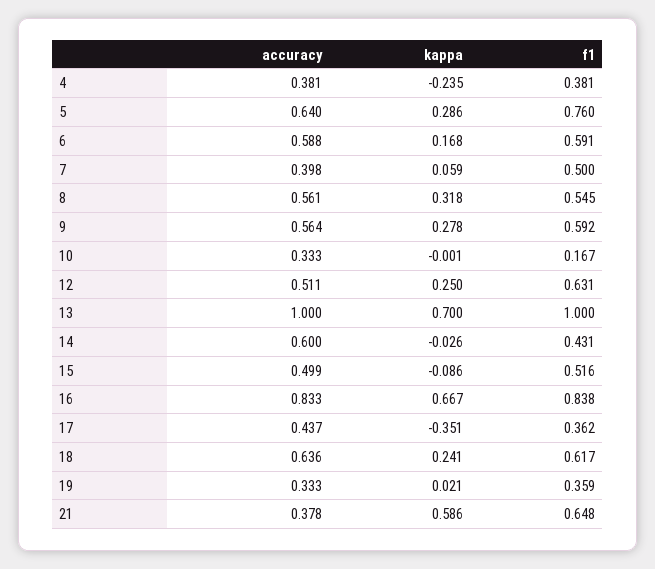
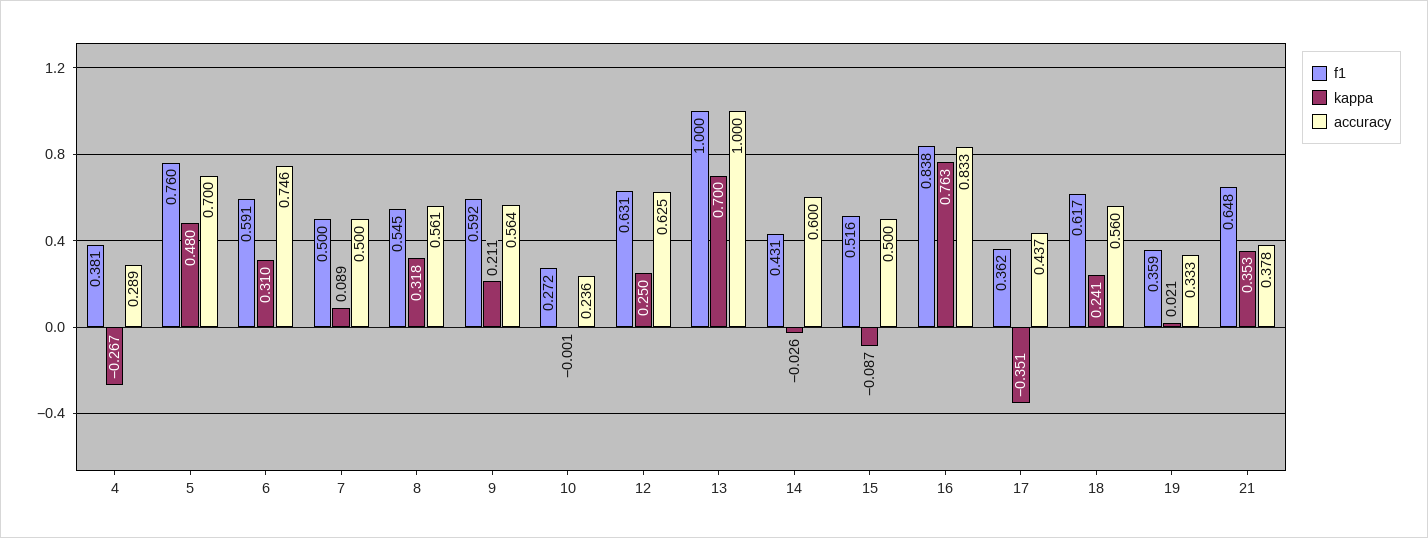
  {
    "accuracy": {
-     "4": 0.381,
+     "4": 0.289,
-     "5": 0.64,
+     "5": 0.7,
-     "6": 0.588,
+     "6": 0.746,
-     "7": 0.398,
+     "7": 0.5,
      "8": 0.561,
      "9": 0.564,
-     "10": 0.333,
+     "10": 0.236,
-     "12": 0.511,
+     "12": 0.625,
      "13": 1,
      "14": 0.6,
-     "15": 0.499,
+     "15": 0.5,
      "16": 0.833,
      "17": 0.437,
-     "18": 0.636,
+     "18": 0.56,
      "19": 0.333,
      "21": 0.378
    },
    "kappa": {
-     "4": -0.235,
+     "4": -0.267,
-     "5": 0.286,
+     "5": 0.48,
-     "6": 0.168,
+     "6": 0.31,
-     "7": 0.059,
+     "7": 0.089,
      "8": 0.318,
-     "9": 0.278,
+     "9": 0.211,
      "10": -0.001,
      "12": 0.25,
      "13": 0.7,
      "14": -0.026,
-     "15": -0.086,
+     "15": -0.087,
-     "16": 0.667,
+     "16": 0.763,
      "17": -0.351,
      "18": 0.241,
      "19": 0.021,
-     "21": 0.586
+     "21": 0.353
    },
    "f1": {
      "4": 0.381,
      "5": 0.76,
      "6": 0.591,
      "7": 0.5,
      "8": 0.545,
      "9": 0.592,
-     "10": 0.167,
+     "10": 0.272,
      "12": 0.631,
      "13": 1,
      "14": 0.431,
      "15": 0.516,
      "16": 0.838,
      "17": 0.362,
      "18": 0.617,
      "19": 0.359,
      "21": 0.648
    }
  }

